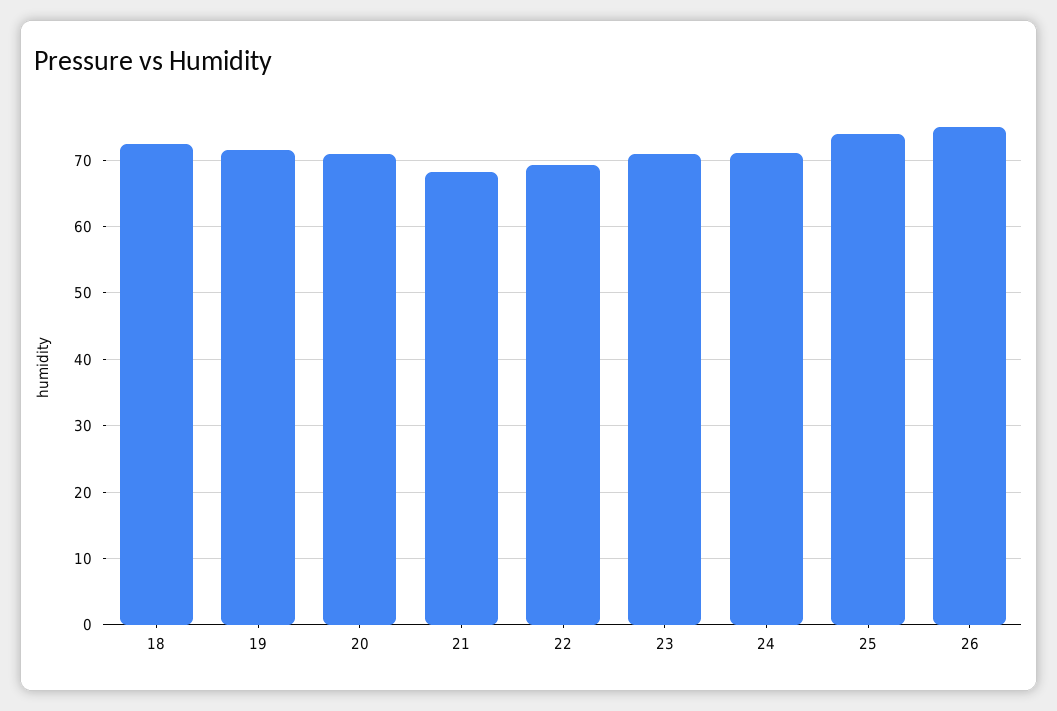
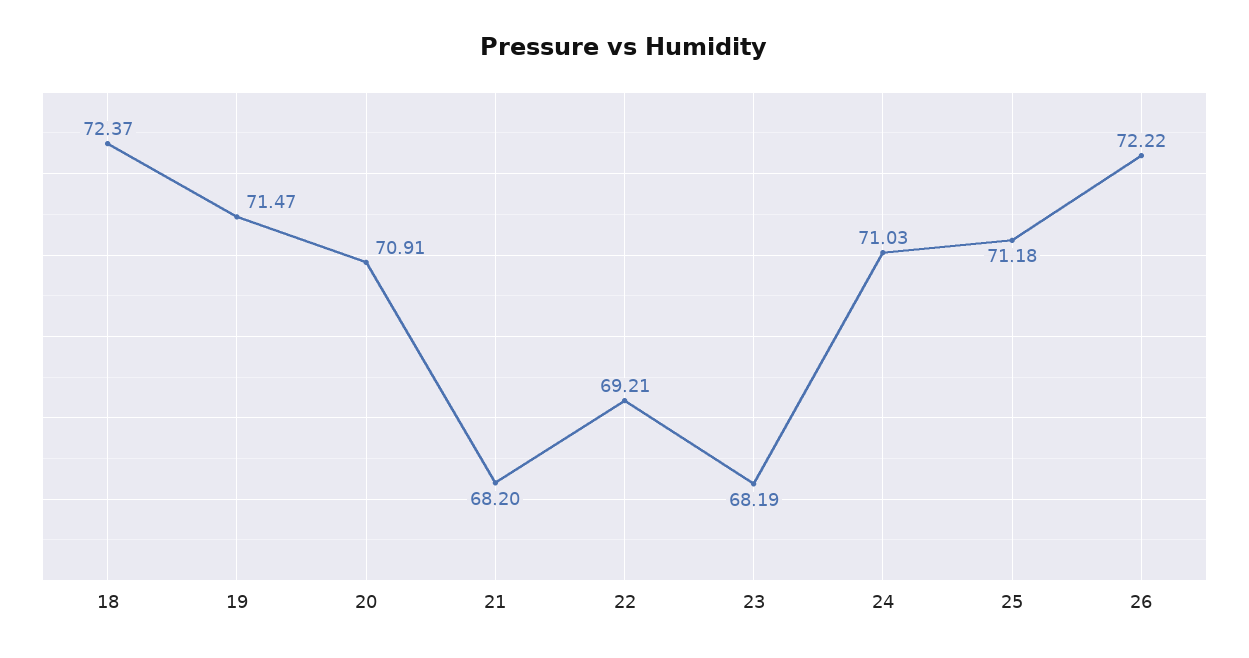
  {
    "18": 72.37,
    "19": 71.47,
    "20": 70.91,
    "21": 68.2,
    "22": 69.21,
-   "23": 71,
+   "23": 68.19,
    "24": 71.03,
-   "25": 74,
+   "25": 71.18,
-   "26": 75
+   "26": 72.22
  }

